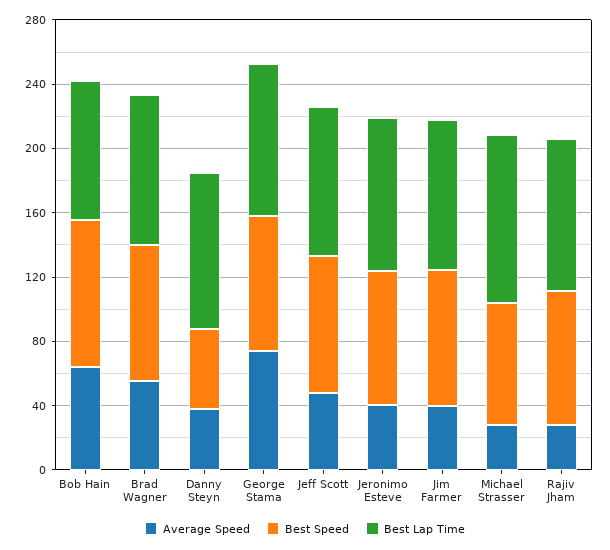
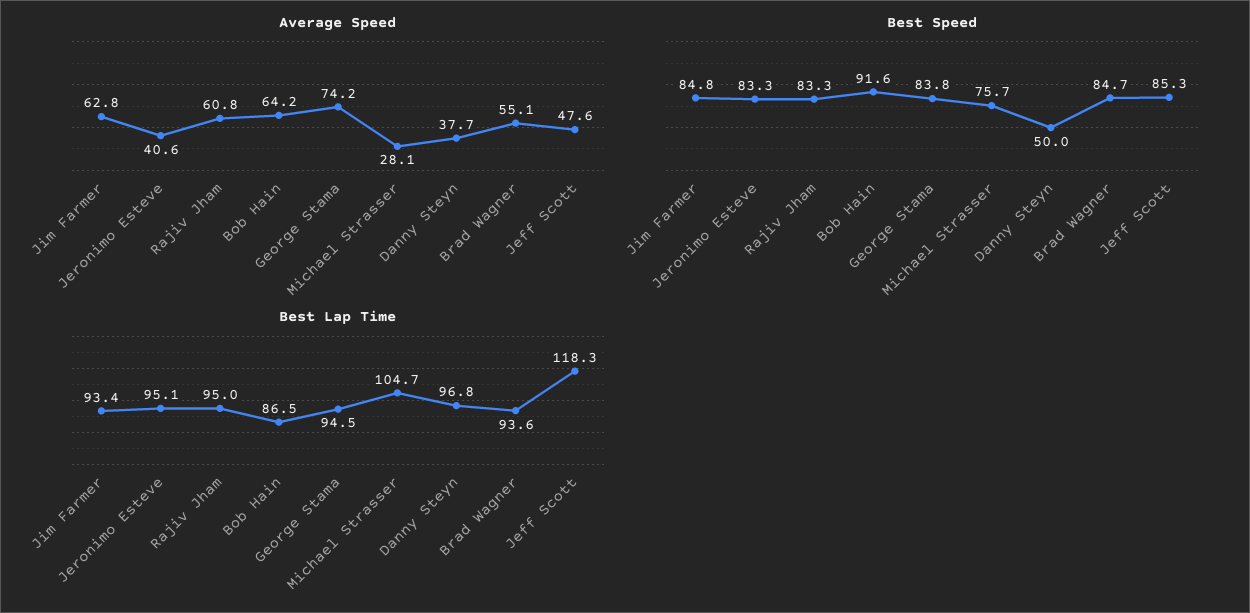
  {
    "Average Speed": {
      "Bob Hain": 64.2,
      "Brad Wagner": 55.1,
      "Danny Steyn": 37.7,
      "George Stama": 74.2,
      "Jeff Scott": 47.6,
      "Jeronimo Esteve": 40.6,
-     "Jim Farmer": 40,
+     "Jim Farmer": 62.8,
      "Michael Strasser": 28.1,
-     "Rajiv Jham": 30
+     "Rajiv Jham": 60.8
    },
    "Best Speed": {
      "Bob Hain": 91.6,
      "Brad Wagner": 84.7,
      "Danny Steyn": 50,
      "George Stama": 83.8,
      "Jeff Scott": 85.3,
      "Jeronimo Esteve": 83.3,
      "Jim Farmer": 84.8,
      "Michael Strasser": 75.7,
      "Rajiv Jham": 83.3
    },
    "Best Lap Time": {
      "Bob Hain": 86.5,
      "Brad Wagner": 93.6,
      "Danny Steyn": 96.8,
      "George Stama": 94.5,
-     "Jeff Scott": 90,
+     "Jeff Scott": 118.3,
      "Jeronimo Esteve": 95.1,
      "Jim Farmer": 93.4,
      "Michael Strasser": 104.7,
      "Rajiv Jham": 95
    }
  }

